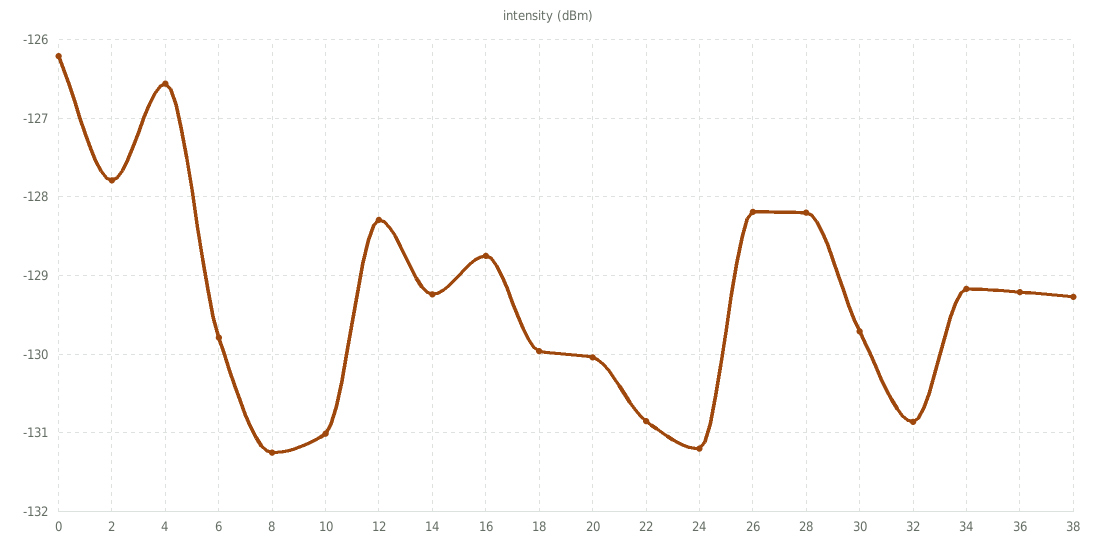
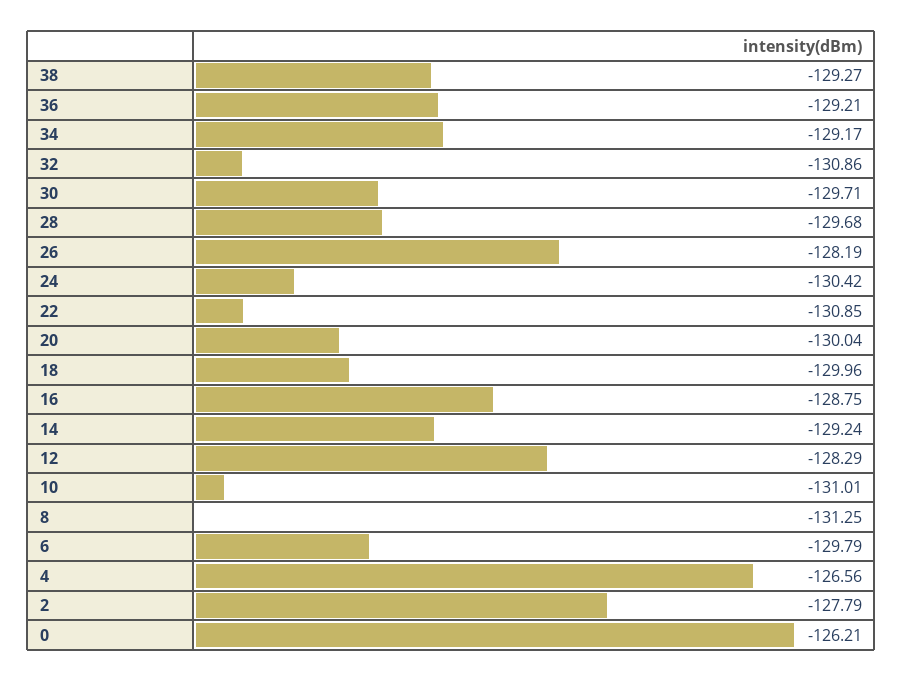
  {
    "0": -126.21,
    "2": -127.79,
    "4": -126.56,
    "6": -129.79,
    "8": -131.25,
    "10": -131.01,
    "12": -128.29,
    "14": -129.24,
    "16": -128.75,
    "18": -129.96,
    "20": -130.04,
    "22": -130.85,
-   "24": -131.2,
+   "24": -130.42,
    "26": -128.19,
-   "28": -128.2,
+   "28": -129.68,
    "30": -129.71,
    "32": -130.86,
    "34": -129.17,
    "36": -129.21,
    "38": -129.27
  }

